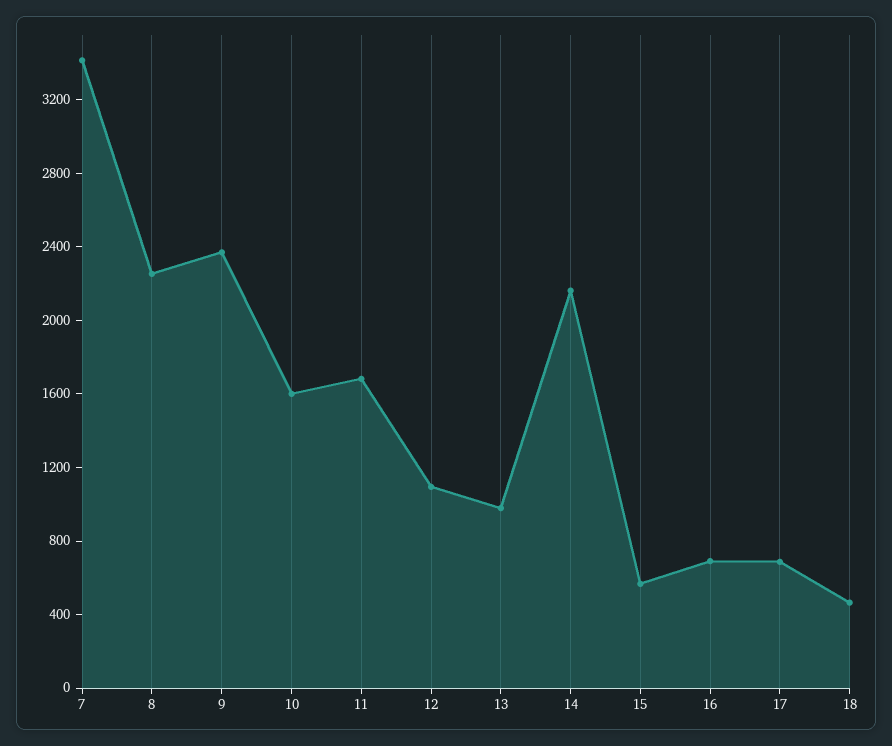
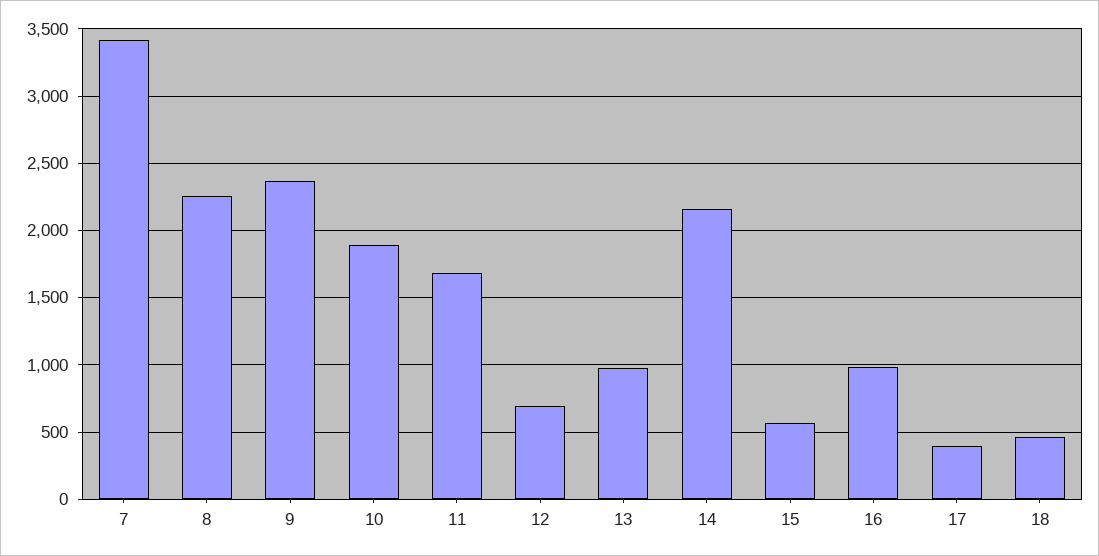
  {
    "7": 3400,
    "8": 2250,
    "9": 2350,
-   "10": 1600,
+   "10": 1900,
    "11": 1700,
-   "12": 1100,
+   "12": 700,
    "13": 1000,
    "14": 2150,
    "15": 550,
-   "16": 700,
+   "16": 1000,
-   "17": 700,
+   "17": 400,
    "18": 450
  }

